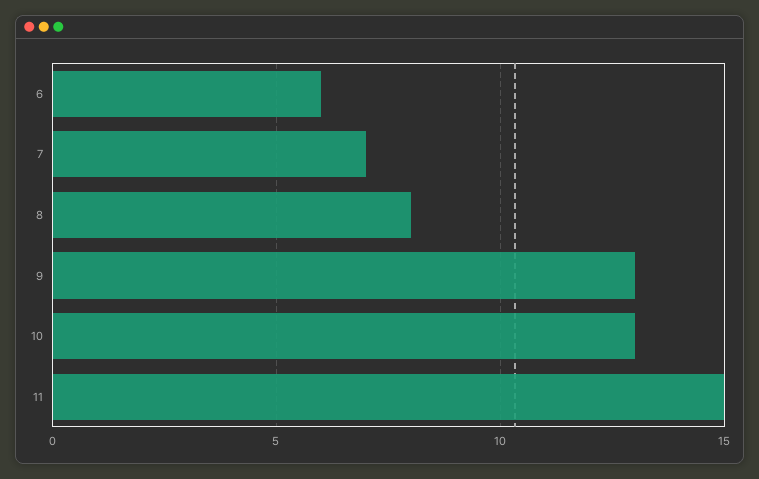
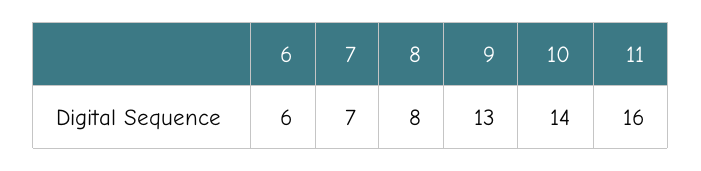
  {
    "6": 6,
    "7": 7,
    "8": 8,
    "9": 13,
-   "10": 13,
+   "10": 14,
-   "11": 15
+   "11": 16
  }

